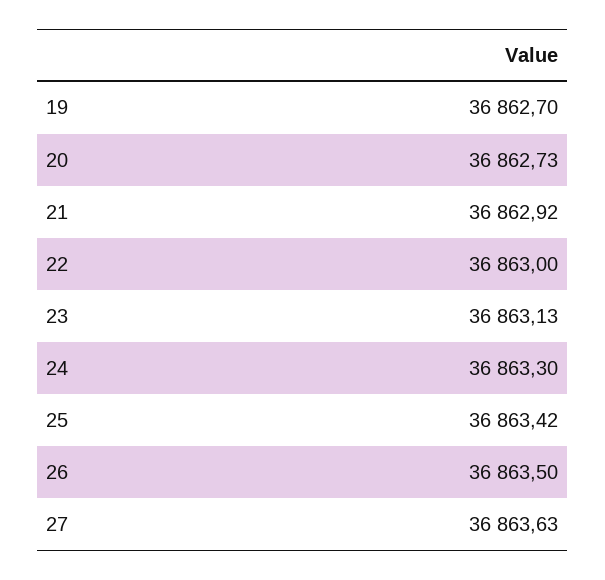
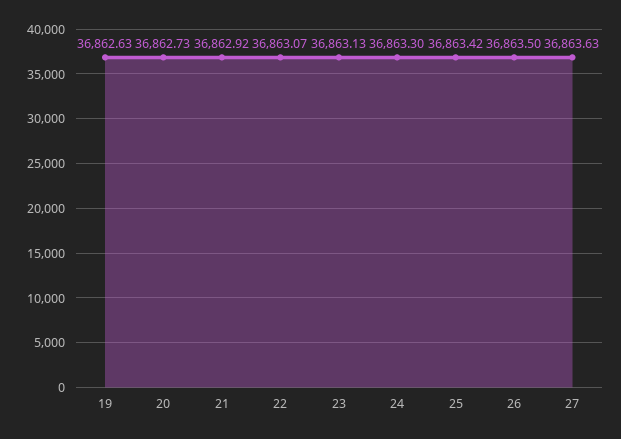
  {
-   "19": 36862.7,
+   "19": 36862.63,
    "20": 36862.73,
    "21": 36862.92,
-   "22": 36863,
+   "22": 36863.07,
    "23": 36863.13,
    "24": 36863.3,
    "25": 36863.42,
    "26": 36863.5,
    "27": 36863.63
  }

